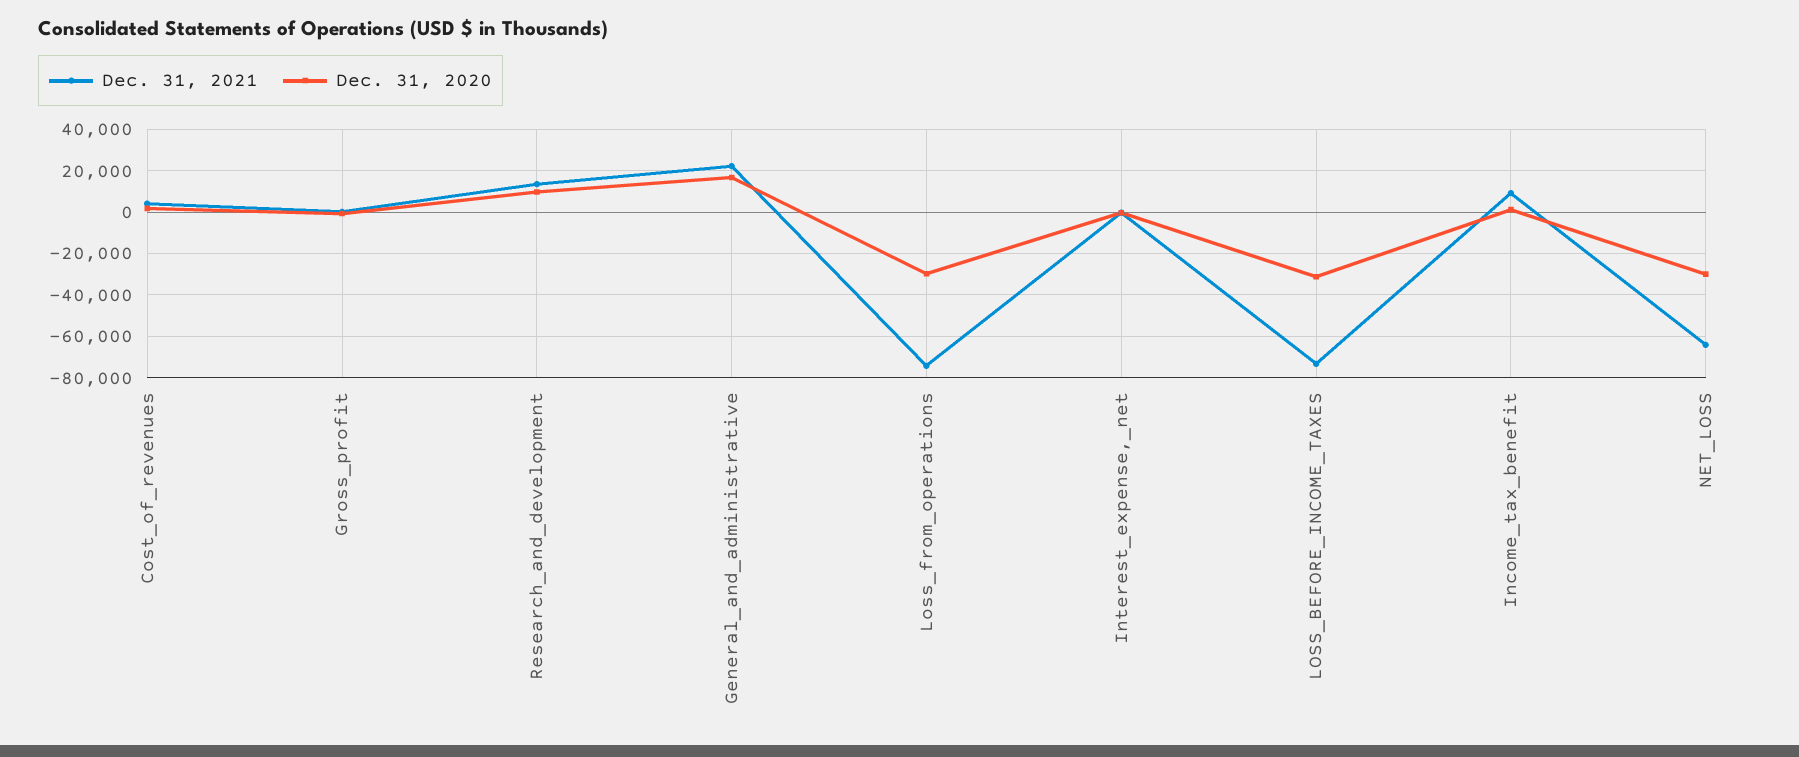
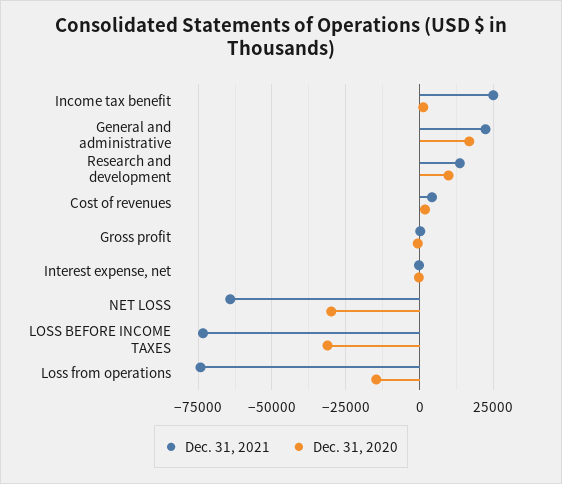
  {
    "Dec. 31, 2021": {
      "Cost_of_revenues": 5000,
      "Gross_profit": 0,
      "Research_and_development": 12500,
      "General_and_administrative": 22500,
      "Loss_from_operations": -75000,
      "Interest_expense,_net": 0,
      "LOSS_BEFORE_INCOME_TAXES": -72500,
-     "Income_tax_benefit": 10000,
+     "Income_tax_benefit": 25000,
      "NET_LOSS": -65000
    },
    "Dec. 31, 2020": {
      "Cost_of_revenues": 2500,
      "Gross_profit": 0,
      "Research_and_development": 10000,
      "General_and_administrative": 17500,
-     "Loss_from_operations": -30000,
+     "Loss_from_operations": -15000,
      "Interest_expense,_net": 0,
      "LOSS_BEFORE_INCOME_TAXES": -30000,
      "Income_tax_benefit": 2500,
      "NET_LOSS": -30000
    }
  }

